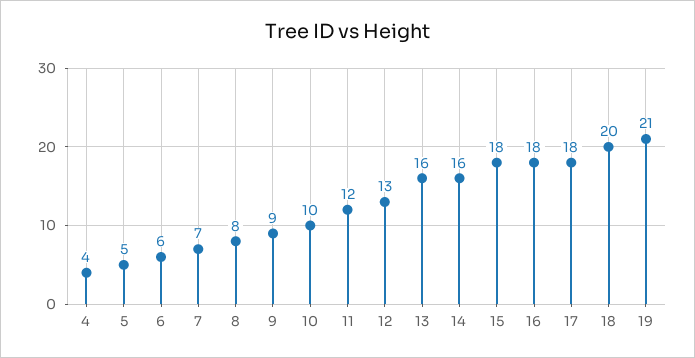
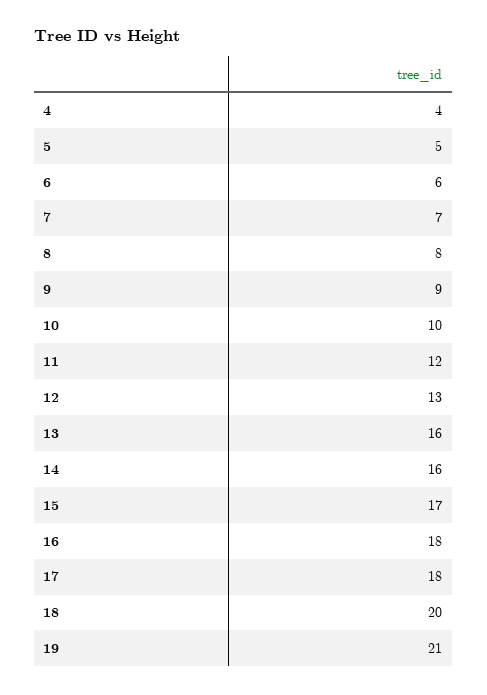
  {
    "4": 4,
    "5": 5,
    "6": 6,
    "7": 7,
    "8": 8,
    "9": 9,
    "10": 10,
    "11": 12,
    "12": 13,
    "13": 16,
    "14": 16,
-   "15": 18,
+   "15": 17,
    "16": 18,
    "17": 18,
    "18": 20,
    "19": 21
  }

